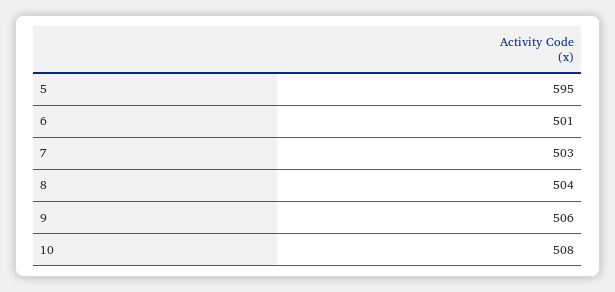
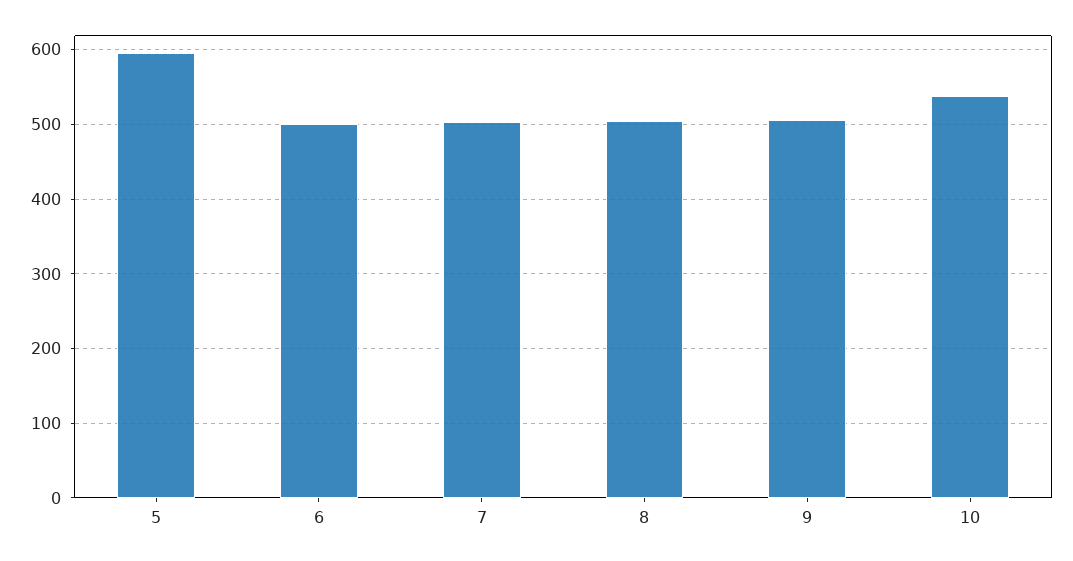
  {
    "5": 595,
    "6": 501,
    "7": 503,
    "8": 504,
    "9": 506,
-   "10": 508
+   "10": 540
  }

